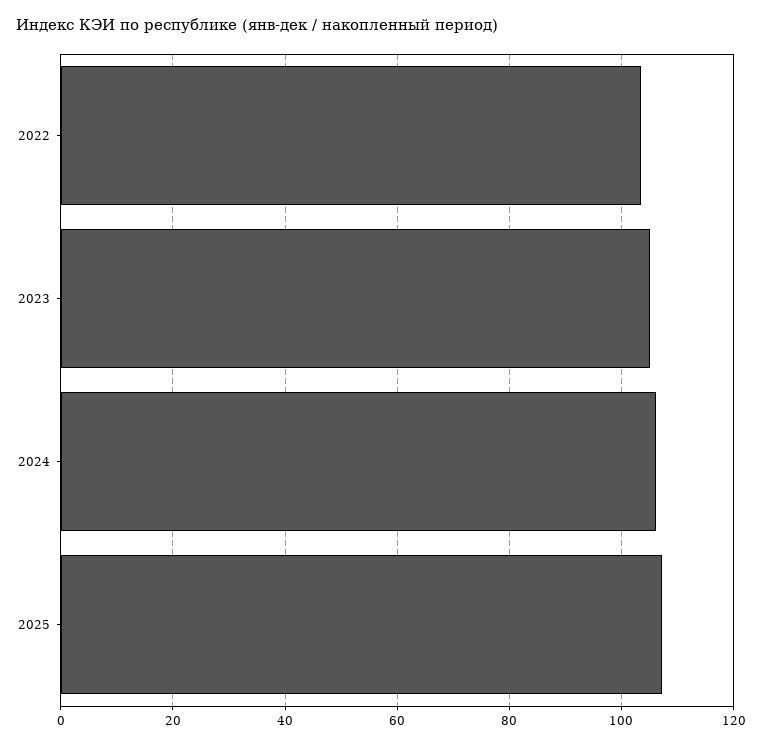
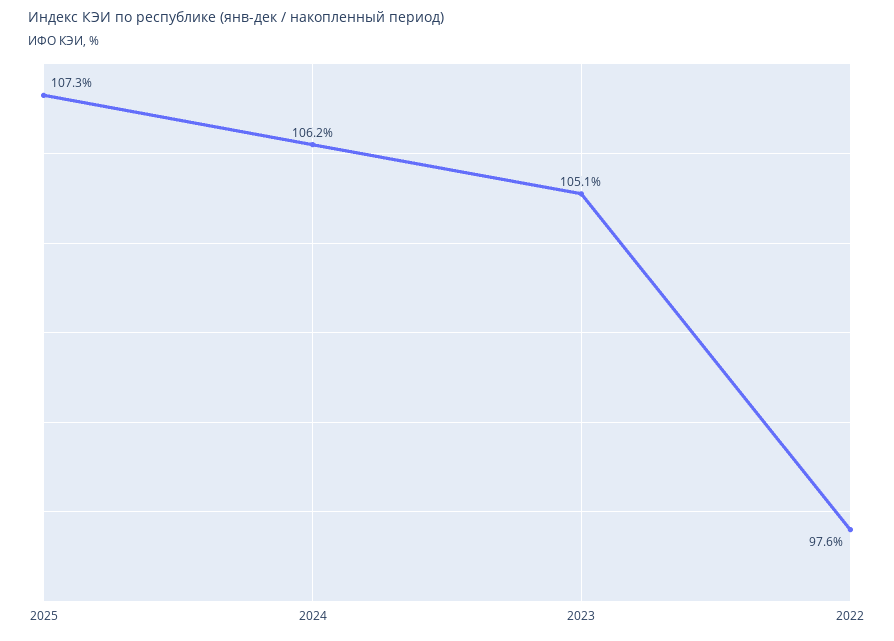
  {
-   "2022": 104,
+   "2022": 97.6,
    "2023": 105.1,
    "2024": 106.2,
    "2025": 107.3
  }

